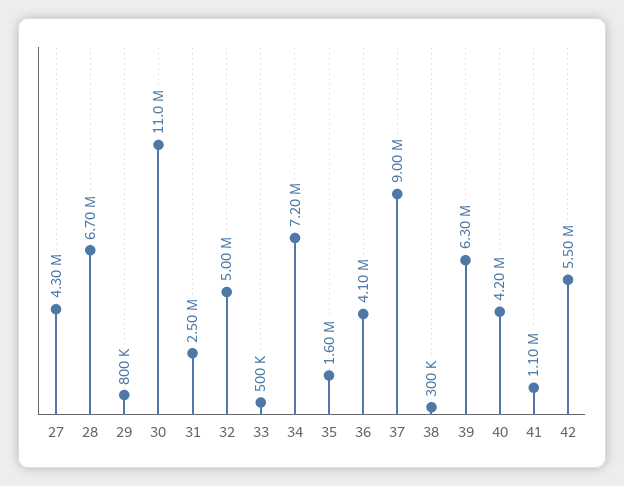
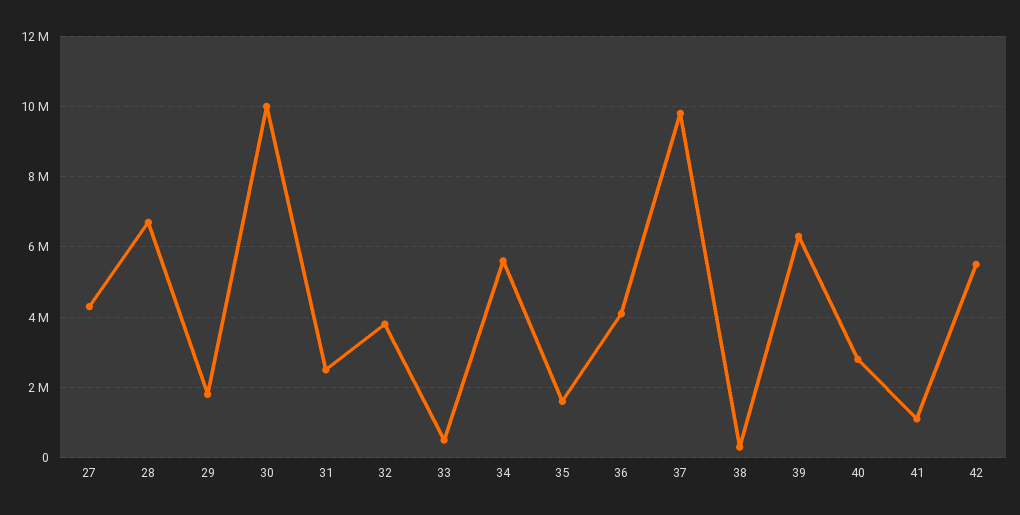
  {
    "27": 4300000,
    "28": 6700000,
-   "29": 800000,
+   "29": 1800000,
-   "30": 11000000,
+   "30": 10000000,
    "31": 2500000,
-   "32": 5000000,
+   "32": 3800000,
    "33": 500000,
-   "34": 7200000,
+   "34": 5600000,
    "35": 1600000,
    "36": 4100000,
-   "37": 9000000,
+   "37": 9800000,
    "38": 300000,
    "39": 6300000,
-   "40": 4200000,
+   "40": 2800000,
    "41": 1100000,
    "42": 5500000
  }

